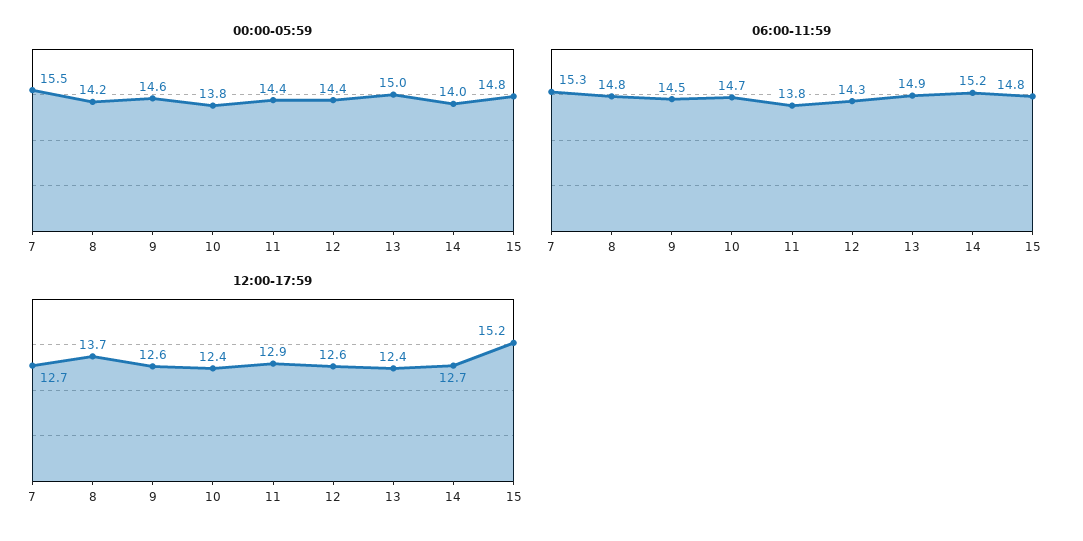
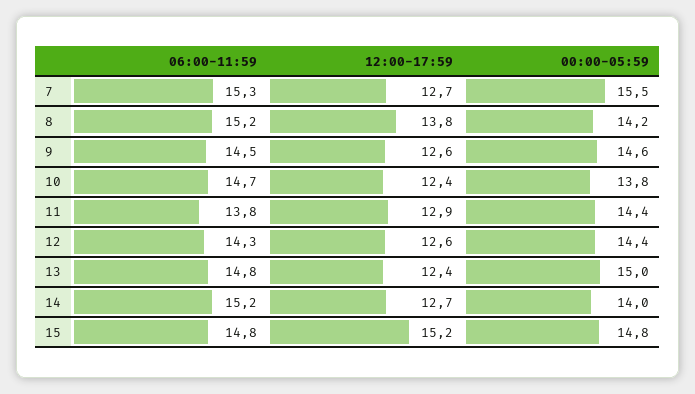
  {
    "00:00-05:59": {
      "7": 15.5,
      "8": 14.2,
      "9": 14.6,
      "10": 13.8,
      "11": 14.4,
      "12": 14.4,
      "13": 15,
      "14": 14,
      "15": 14.8
    },
    "06:00-11:59": {
      "7": 15.3,
-     "8": 14.8,
+     "8": 15.2,
      "9": 14.5,
      "10": 14.7,
      "11": 13.8,
      "12": 14.3,
-     "13": 14.9,
+     "13": 14.8,
      "14": 15.2,
      "15": 14.8
    },
    "12:00-17:59": {
      "7": 12.7,
-     "8": 13.7,
+     "8": 13.8,
      "9": 12.6,
      "10": 12.4,
      "11": 12.9,
      "12": 12.6,
      "13": 12.4,
      "14": 12.7,
      "15": 15.2
    }
  }

